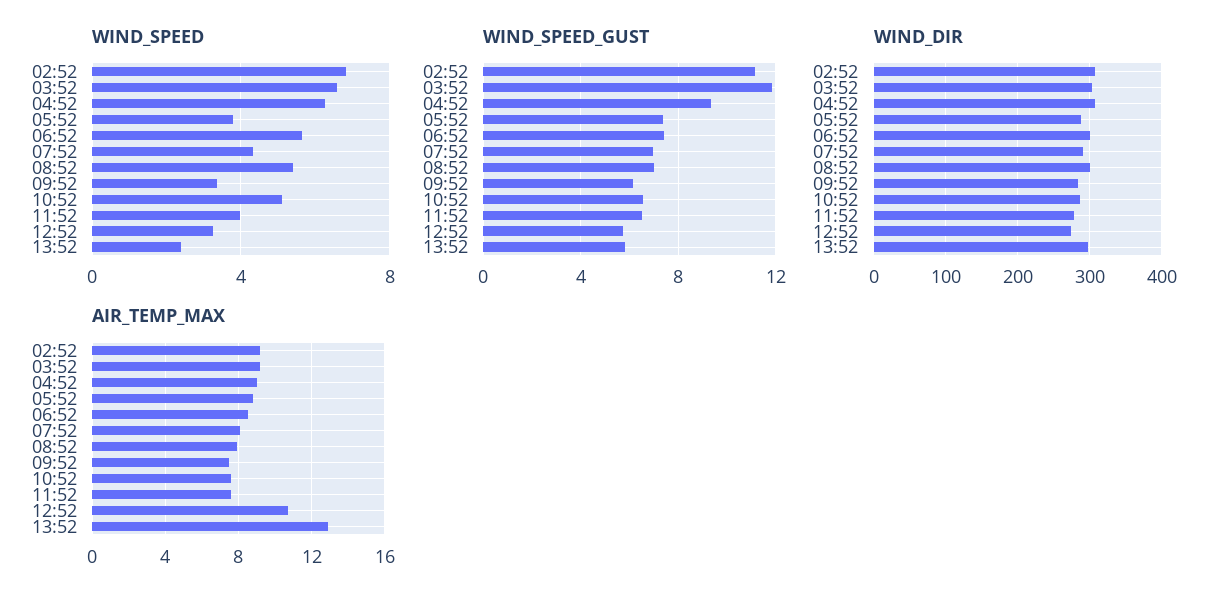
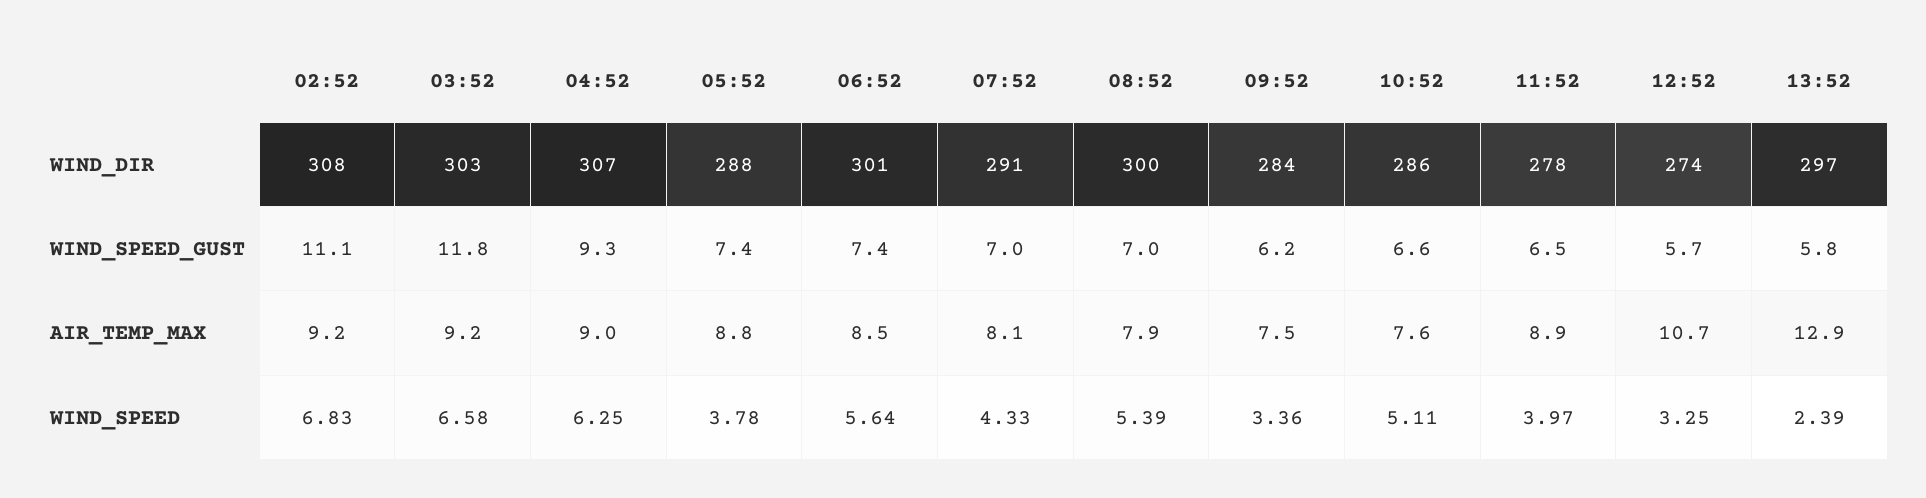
  {
    "WIND_SPEED": {
      "02:52": 6.83,
      "03:52": 6.58,
      "04:52": 6.25,
      "05:52": 3.78,
      "06:52": 5.64,
      "07:52": 4.33,
      "08:52": 5.39,
      "09:52": 3.36,
      "10:52": 5.11,
      "11:52": 3.97,
      "12:52": 3.25,
      "13:52": 2.39
    },
    "WIND_SPEED_GUST": {
      "02:52": 11.1,
      "03:52": 11.8,
      "04:52": 9.3,
      "05:52": 7.4,
      "06:52": 7.4,
      "07:52": 7,
      "08:52": 7,
      "09:52": 6.2,
      "10:52": 6.6,
      "11:52": 6.5,
      "12:52": 5.7,
      "13:52": 5.8
    },
    "WIND_DIR": {
      "02:52": 308,
      "03:52": 303,
      "04:52": 307,
      "05:52": 288,
      "06:52": 301,
      "07:52": 291,
      "08:52": 300,
      "09:52": 284,
      "10:52": 286,
      "11:52": 278,
      "12:52": 274,
      "13:52": 297
    },
    "AIR_TEMP_MAX": {
      "02:52": 9.2,
      "03:52": 9.2,
      "04:52": 9,
      "05:52": 8.8,
      "06:52": 8.5,
      "07:52": 8.1,
      "08:52": 7.9,
      "09:52": 7.5,
      "10:52": 7.6,
-     "11:52": 7.5,
+     "11:52": 8.9,
      "12:52": 10.7,
      "13:52": 12.9
    }
  }

